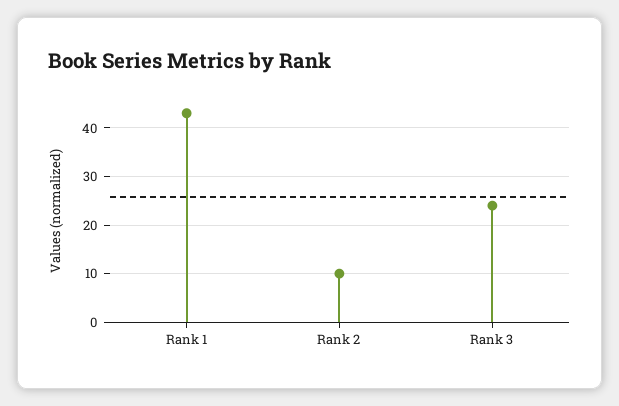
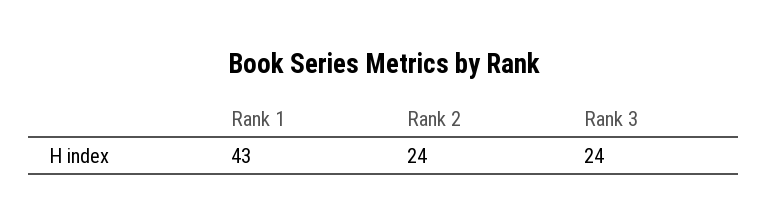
  {
    "Rank 1": 43,
-   "Rank 2": 10,
+   "Rank 2": 24,
    "Rank 3": 24
  }

